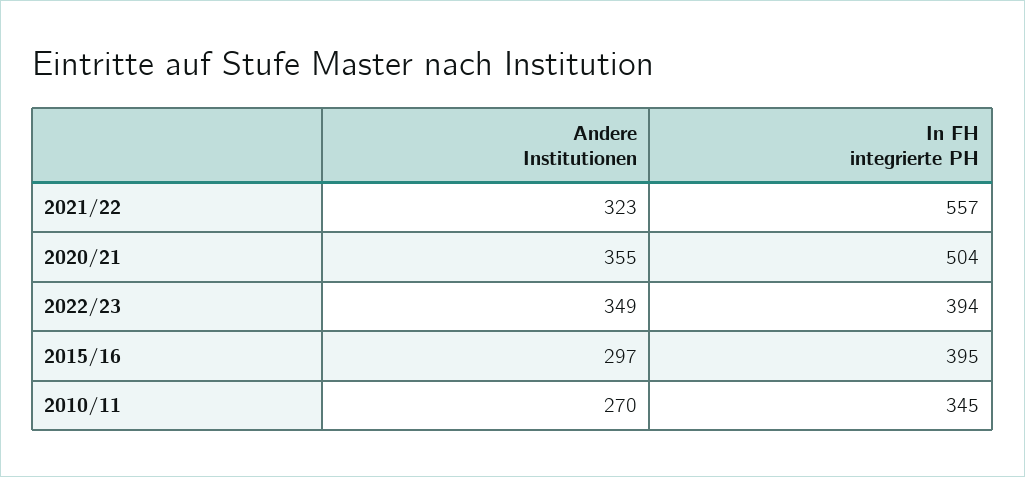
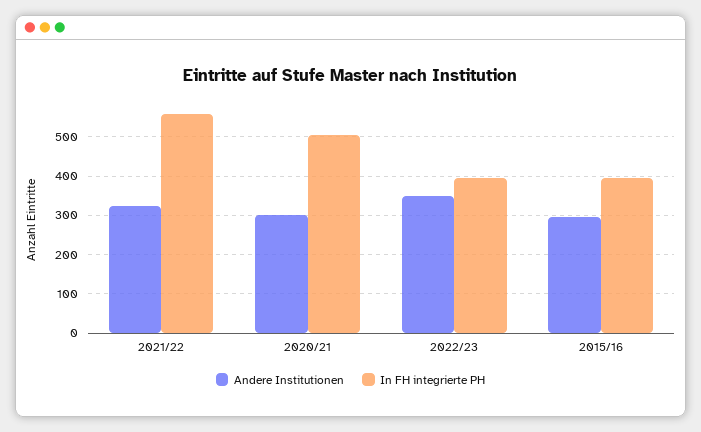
  {
    "Andere Institutionen": {
      "2021/22": 323,
-     "2020/21": 355,
+     "2020/21": 300,
      "2022/23": 349,
-     "2015/16": 297,
+     "2015/16": 297
-     "2010/11": 270
    },
    "In FH integrierte PH": {
      "2021/22": 557,
      "2020/21": 504,
      "2022/23": 394,
-     "2015/16": 395,
+     "2015/16": 395
-     "2010/11": 345
    }
  }

